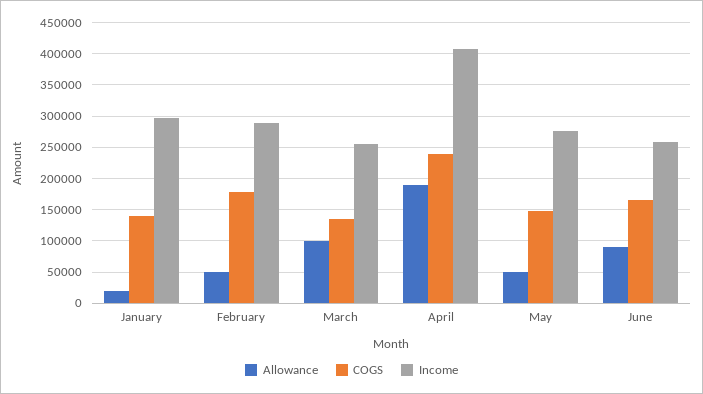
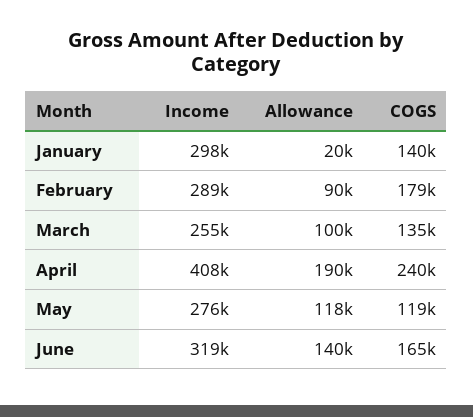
  {
    "Allowance": {
      "January": 20000,
-     "February": 50000,
+     "February": 90000,
      "March": 100000,
      "April": 190000,
-     "May": 50000,
+     "May": 118000,
-     "June": 90000
+     "June": 140000
    },
    "COGS": {
      "January": 140000,
      "February": 179000,
      "March": 135000,
      "April": 240000,
-     "May": 150000,
+     "May": 119000,
      "June": 165000
    },
    "Income": {
      "January": 298000,
      "February": 289000,
      "March": 255000,
      "April": 408000,
      "May": 276000,
-     "June": 260000
+     "June": 319000
    }
  }

